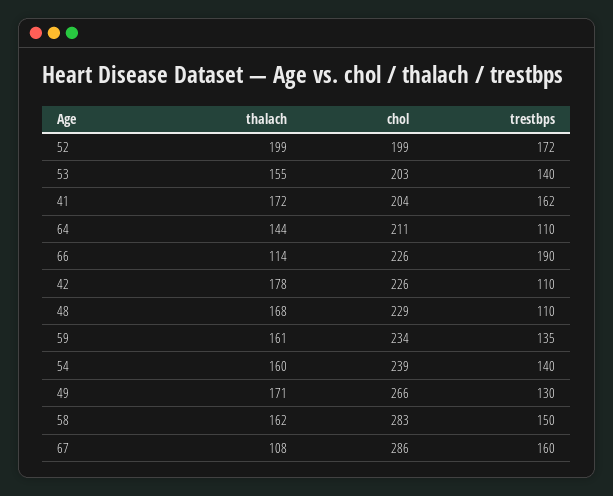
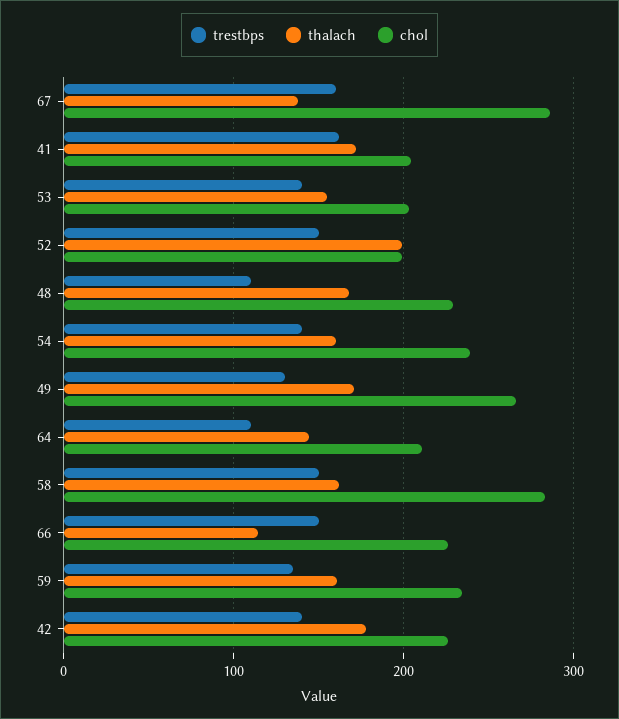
  {
    "thalach": {
      "52": 199,
      "53": 155,
      "41": 172,
      "64": 144,
      "66": 114,
      "42": 178,
      "48": 168,
      "59": 161,
      "54": 160,
      "49": 171,
      "58": 162,
-     "67": 108
+     "67": 140
    },
    "chol": {
      "52": 199,
      "53": 203,
      "41": 204,
      "64": 211,
      "66": 226,
      "42": 226,
      "48": 229,
      "59": 234,
      "54": 239,
      "49": 266,
      "58": 283,
      "67": 286
    },
    "trestbps": {
-     "52": 172,
+     "52": 150,
      "53": 140,
      "41": 162,
      "64": 110,
-     "66": 190,
+     "66": 150,
-     "42": 110,
+     "42": 140,
      "48": 110,
      "59": 135,
      "54": 140,
      "49": 130,
      "58": 150,
      "67": 160
    }
  }

